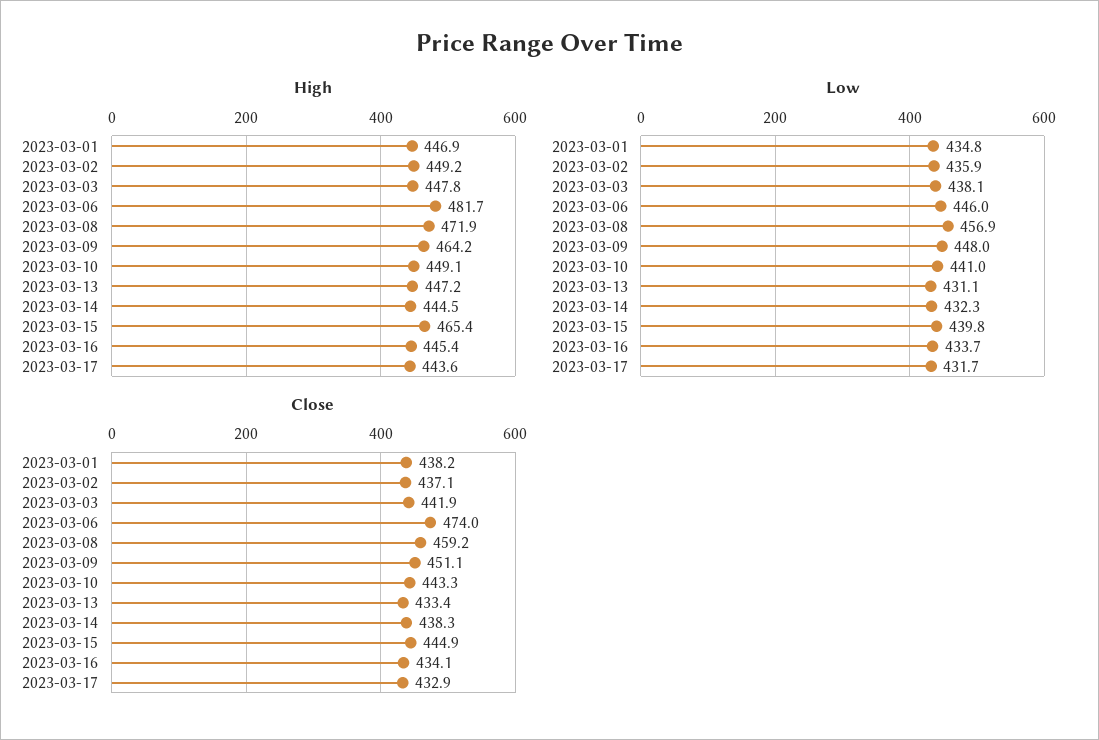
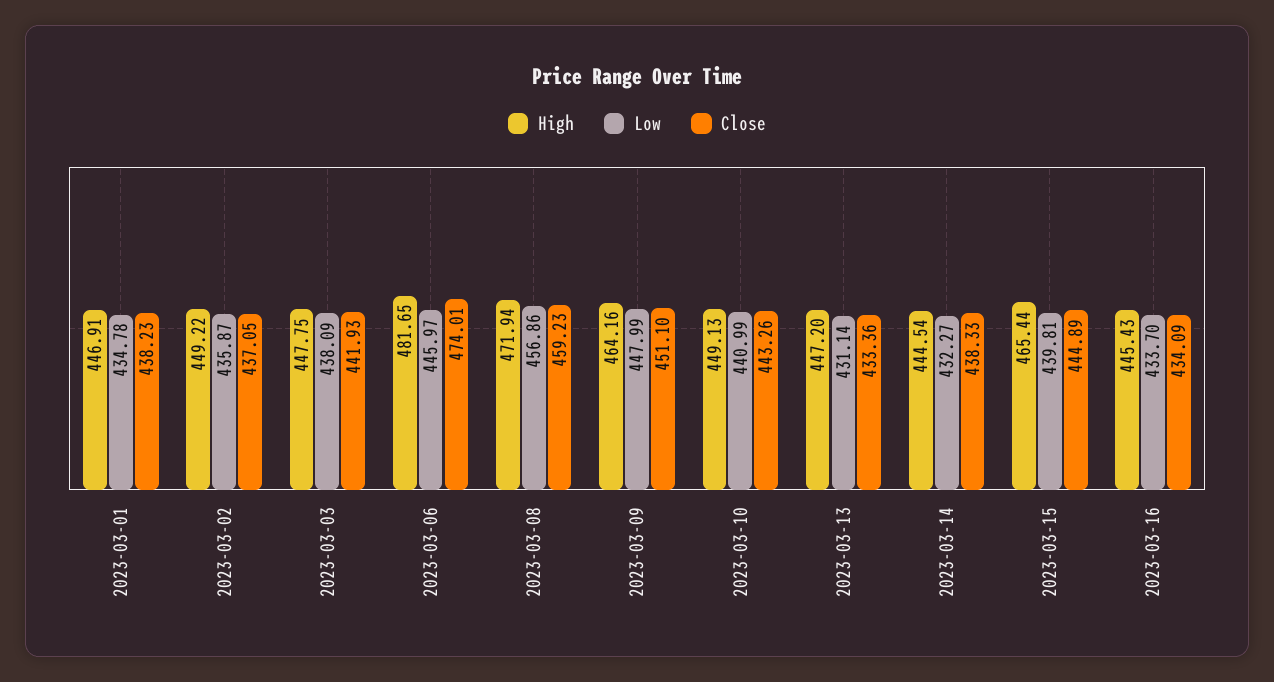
  {
    "High": {
      "2023-03-01": 446.91,
      "2023-03-02": 449.22,
      "2023-03-03": 447.75,
      "2023-03-06": 481.65,
      "2023-03-08": 471.94,
      "2023-03-09": 464.16,
      "2023-03-10": 449.13,
      "2023-03-13": 447.2,
      "2023-03-14": 444.54,
      "2023-03-15": 465.44,
-     "2023-03-16": 445.43,
+     "2023-03-16": 445.43
-     "2023-03-17": 443.6
    },
    "Low": {
      "2023-03-01": 434.78,
      "2023-03-02": 435.87,
      "2023-03-03": 438.09,
      "2023-03-06": 445.97,
      "2023-03-08": 456.86,
      "2023-03-09": 447.99,
      "2023-03-10": 440.99,
      "2023-03-13": 431.14,
      "2023-03-14": 432.27,
      "2023-03-15": 439.81,
-     "2023-03-16": 433.7,
+     "2023-03-16": 433.7
-     "2023-03-17": 431.7
    },
    "Close": {
      "2023-03-01": 438.23,
      "2023-03-02": 437.05,
      "2023-03-03": 441.93,
      "2023-03-06": 474.01,
      "2023-03-08": 459.23,
      "2023-03-09": 451.1,
      "2023-03-10": 443.26,
      "2023-03-13": 433.36,
      "2023-03-14": 438.33,
      "2023-03-15": 444.89,
-     "2023-03-16": 434.09,
+     "2023-03-16": 434.09
-     "2023-03-17": 432.9
    }
  }

